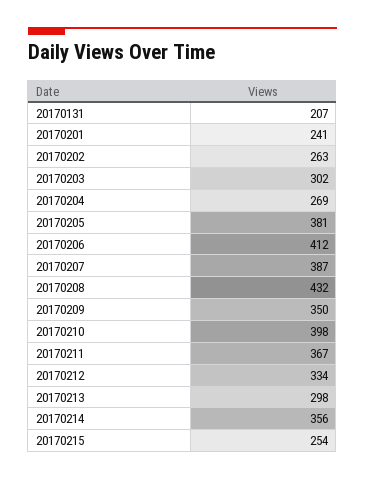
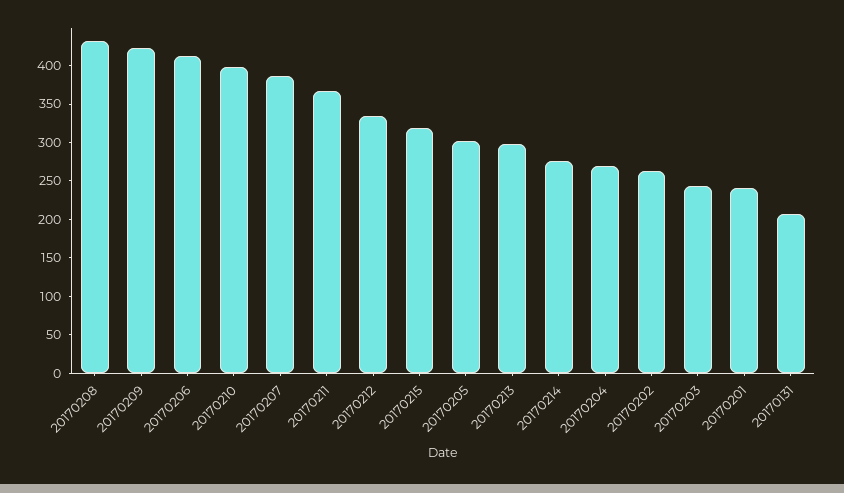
  {
    "20170131": 207,
    "20170201": 241,
    "20170202": 263,
-   "20170203": 302,
+   "20170203": 250,
    "20170204": 269,
-   "20170205": 381,
+   "20170205": 300,
    "20170206": 412,
    "20170207": 387,
    "20170208": 432,
-   "20170209": 350,
+   "20170209": 425,
    "20170210": 398,
    "20170211": 367,
    "20170212": 334,
    "20170213": 298,
-   "20170214": 356,
+   "20170214": 275,
-   "20170215": 254
+   "20170215": 325
  }

